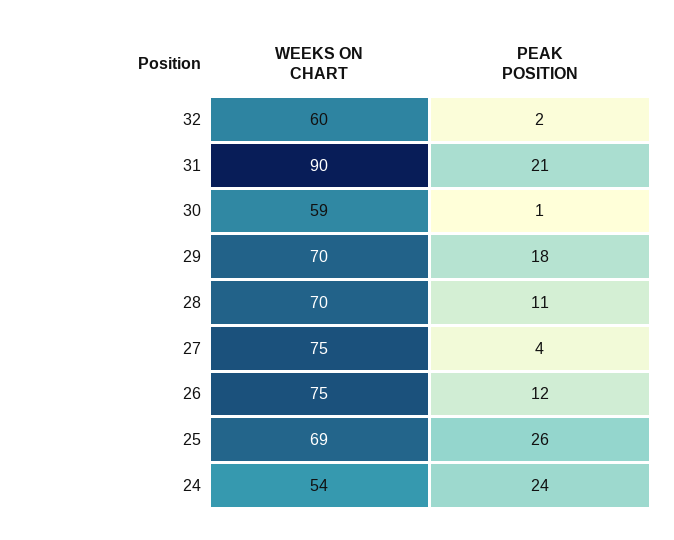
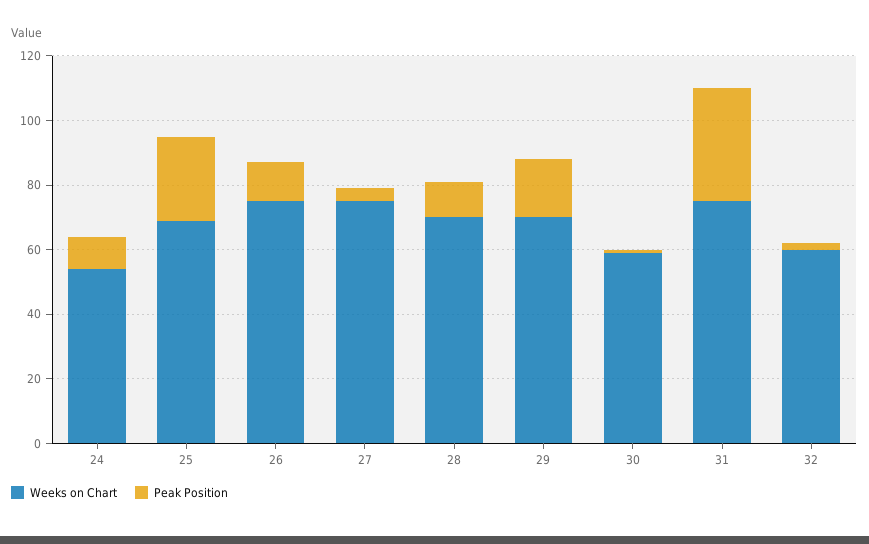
  {
    "WEEKS ON CHART": {
      "32": 60,
-     "31": 90,
+     "31": 75,
      "30": 59,
      "29": 70,
      "28": 70,
      "27": 75,
      "26": 75,
      "25": 69,
      "24": 54
    },
    "PEAK POSITION": {
      "32": 2,
-     "31": 21,
+     "31": 35,
      "30": 1,
      "29": 18,
      "28": 11,
      "27": 4,
      "26": 12,
      "25": 26,
-     "24": 24
+     "24": 10
    }
  }

